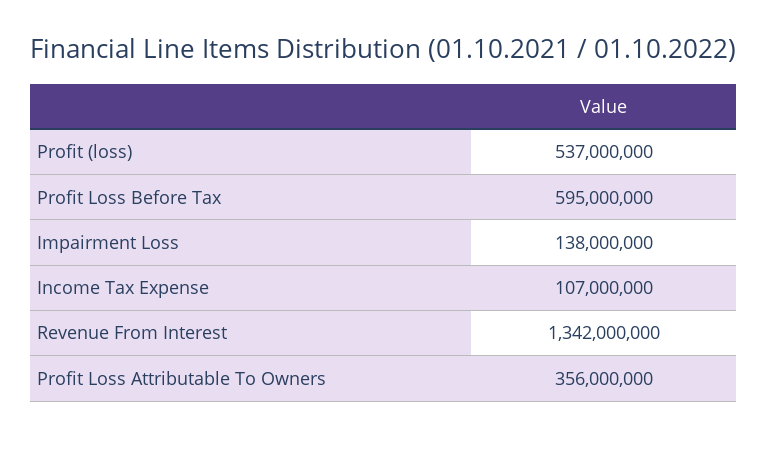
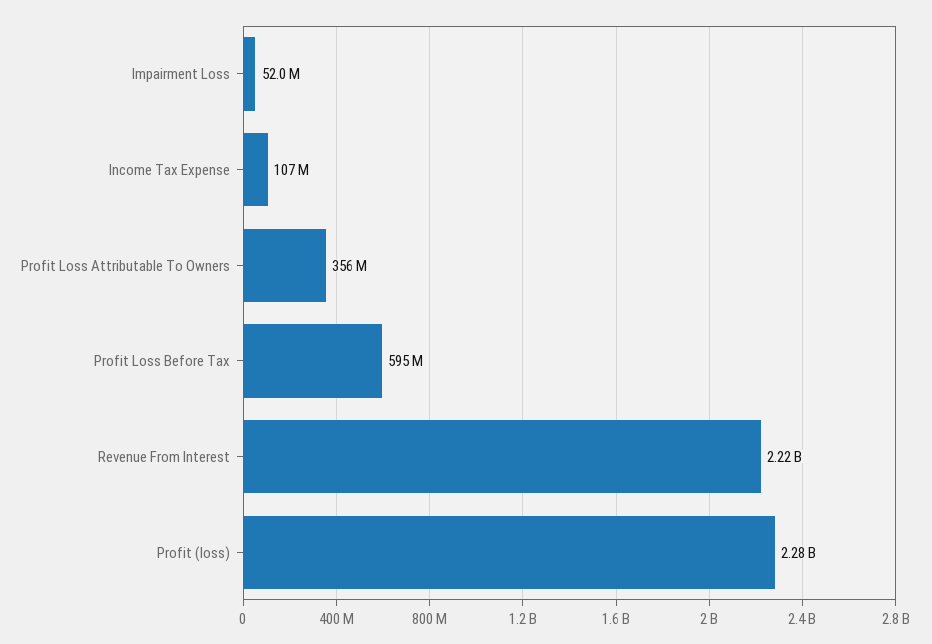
  {
-   "Profit (loss)": 537000000,
+   "Profit (loss)": 2280000000,
    "Profit Loss Before Tax": 595000000,
-   "Impairment Loss": 138000000,
+   "Impairment Loss": 52000000,
    "Income Tax Expense": 107000000,
-   "Revenue From Interest": 1342000000,
+   "Revenue From Interest": 2220000000,
    "Profit Loss Attributable To Owners": 356000000
  }

